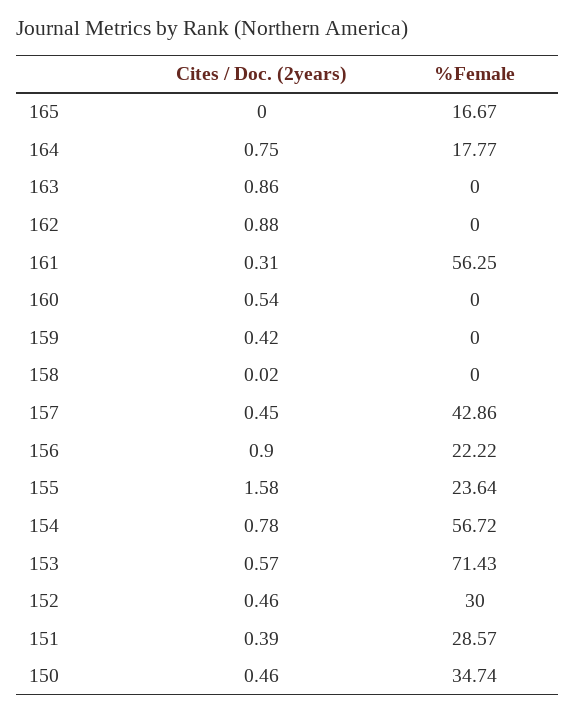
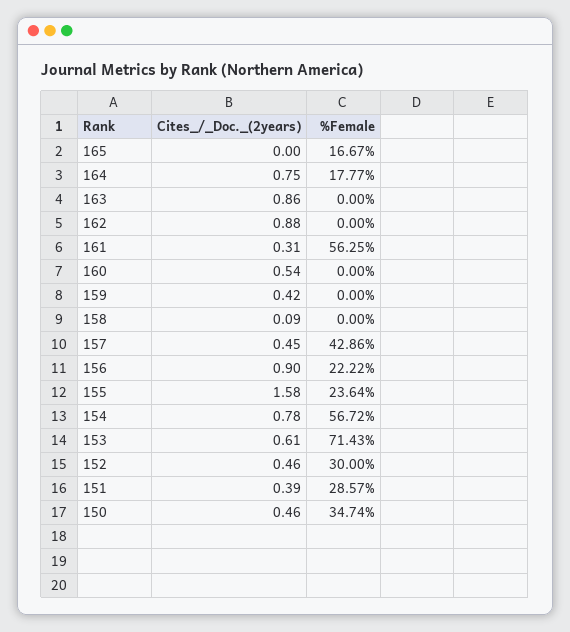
  {
    "Cites / Doc. (2years)": {
      "165": 0,
      "164": 0.75,
      "163": 0.86,
      "162": 0.88,
      "161": 0.31,
      "160": 0.54,
      "159": 0.42,
-     "158": 0.02,
+     "158": 0.09,
      "157": 0.45,
      "156": 0.9,
      "155": 1.58,
      "154": 0.78,
-     "153": 0.57,
+     "153": 0.61,
      "152": 0.46,
      "151": 0.39,
      "150": 0.46
    },
    "%Female": {
      "165": 16.67,
      "164": 17.77,
      "163": 0,
      "162": 0,
      "161": 56.25,
      "160": 0,
      "159": 0,
      "158": 0,
      "157": 42.86,
      "156": 22.22,
      "155": 23.64,
      "154": 56.72,
      "153": 71.43,
      "152": 30,
      "151": 28.57,
      "150": 34.74
    }
  }

